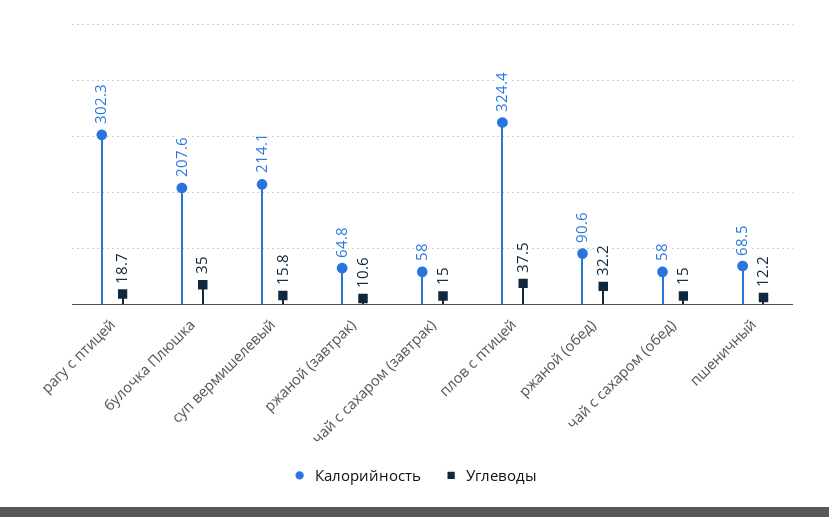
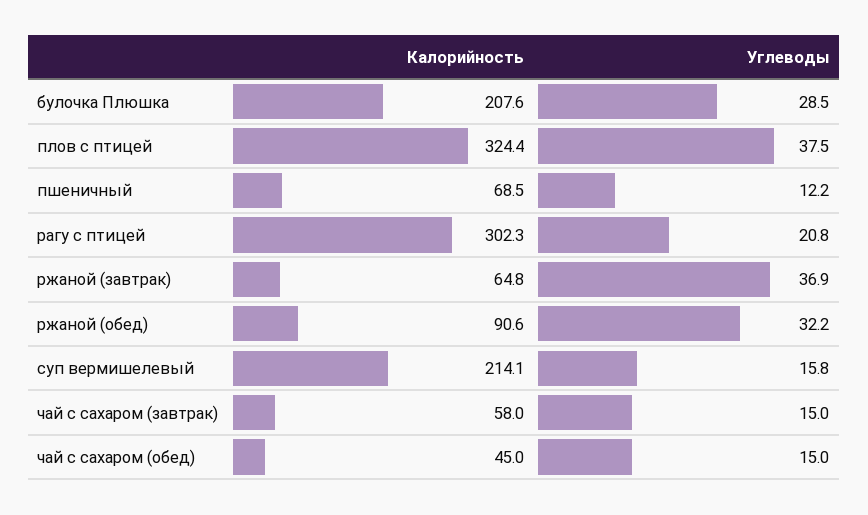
  {
    "Калорийность": {
      "рагу с птицей": 302.3,
      "булочка Плюшка": 207.6,
      "суп вермишелевый": 214.1,
      "ржаной (завтрак)": 64.8,
      "чай с сахаром (завтрак)": 58,
      "плов с птицей": 324.4,
      "ржаной (обед)": 90.6,
-     "чай с сахаром (обед)": 58,
+     "чай с сахаром (обед)": 45,
      "пшеничный": 68.5
    },
    "Углеводы": {
-     "рагу с птицей": 18.7,
+     "рагу с птицей": 20.8,
-     "булочка Плюшка": 35,
+     "булочка Плюшка": 28.5,
      "суп вермишелевый": 15.8,
-     "ржаной (завтрак)": 10.6,
+     "ржаной (завтрак)": 36.9,
      "чай с сахаром (завтрак)": 15,
      "плов с птицей": 37.5,
      "ржаной (обед)": 32.2,
      "чай с сахаром (обед)": 15,
      "пшеничный": 12.2
    }
  }

